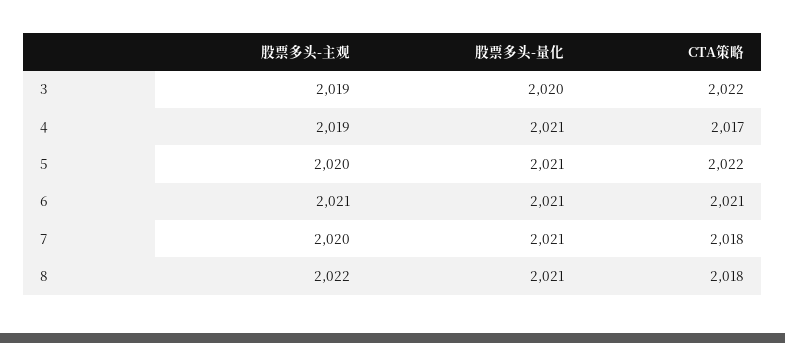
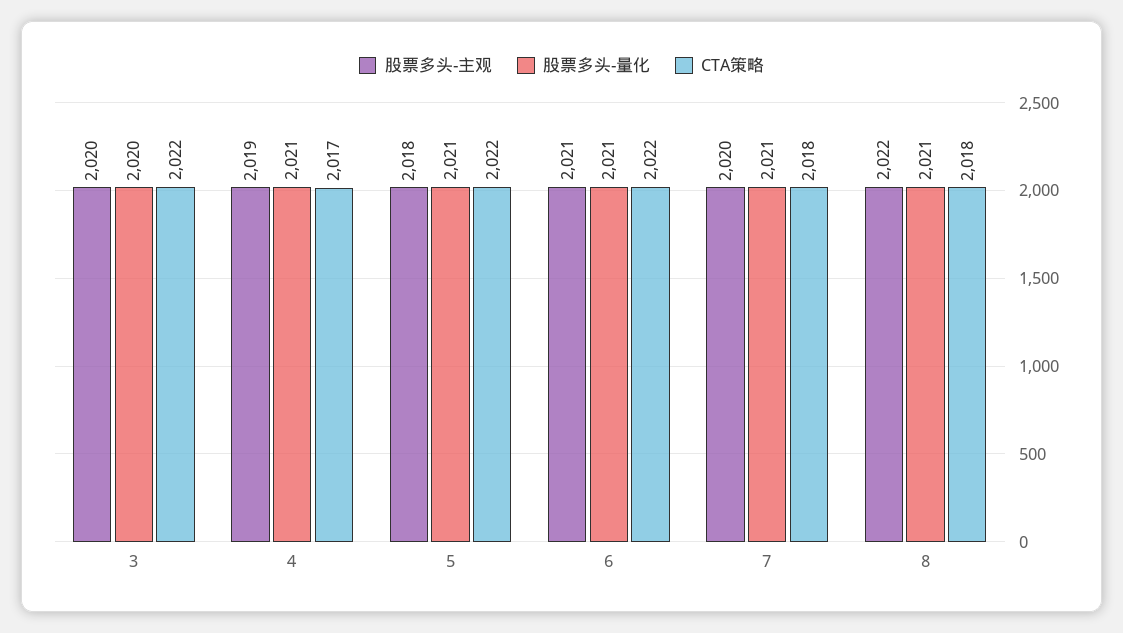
  {
    "股票多头-主观": {
-     "3": 2019,
+     "3": 2020,
      "4": 2019,
-     "5": 2020,
+     "5": 2018,
      "6": 2021,
      "7": 2020,
      "8": 2022
    },
    "股票多头-量化": {
      "3": 2020,
      "4": 2021,
      "5": 2021,
      "6": 2021,
      "7": 2021,
      "8": 2021
    },
    "CTA策略": {
      "3": 2022,
      "4": 2017,
      "5": 2022,
-     "6": 2021,
+     "6": 2022,
      "7": 2018,
      "8": 2018
    }
  }

